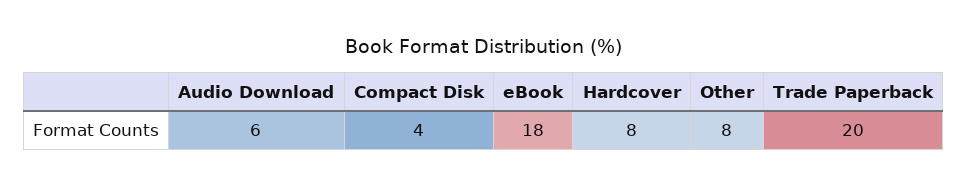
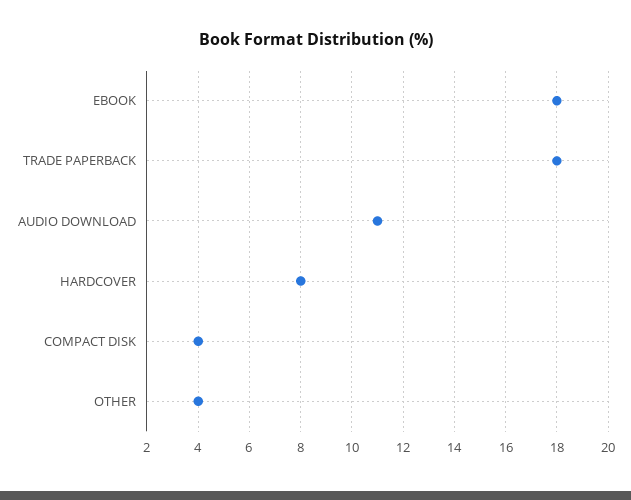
  {
-   "Audio Download": 6,
+   "Audio Download": 11,
    "Compact Disk": 4,
    "eBook": 18,
    "Hardcover": 8,
-   "Other": 8,
+   "Other": 4,
-   "Trade Paperback": 20
+   "Trade Paperback": 18
  }

